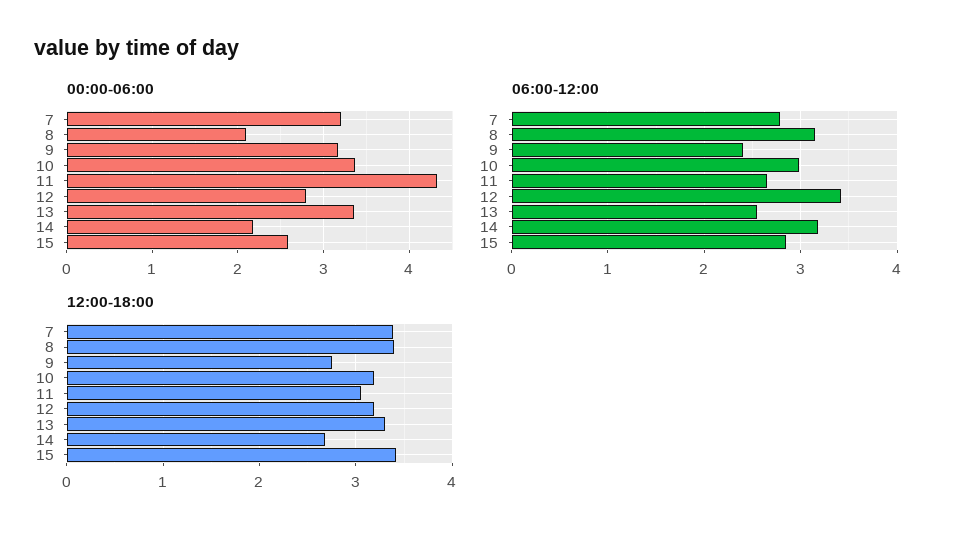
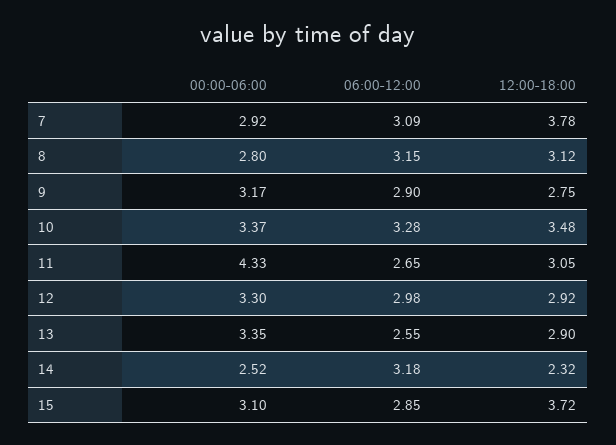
  {
    "00:00-06:00": {
-     "7": 3.2,
+     "7": 2.92,
-     "8": 2.1,
+     "8": 2.8,
      "9": 3.17,
      "10": 3.37,
      "11": 4.33,
-     "12": 2.8,
+     "12": 3.3,
      "13": 3.35,
-     "14": 2.2,
+     "14": 2.52,
-     "15": 2.6
+     "15": 3.1
    },
    "06:00-12:00": {
-     "7": 2.8,
+     "7": 3.09,
      "8": 3.15,
-     "9": 2.4,
+     "9": 2.9,
-     "10": 3,
+     "10": 3.28,
      "11": 2.65,
-     "12": 3.4,
+     "12": 2.98,
      "13": 2.55,
      "14": 3.18,
      "15": 2.85
    },
    "12:00-18:00": {
-     "7": 3.4,
+     "7": 3.78,
-     "8": 3.4,
+     "8": 3.12,
      "9": 2.75,
-     "10": 3.2,
+     "10": 3.48,
      "11": 3.05,
-     "12": 3.2,
+     "12": 2.92,
-     "13": 3.3,
+     "13": 2.9,
-     "14": 2.7,
+     "14": 2.32,
-     "15": 3.4
+     "15": 3.72
    }
  }

